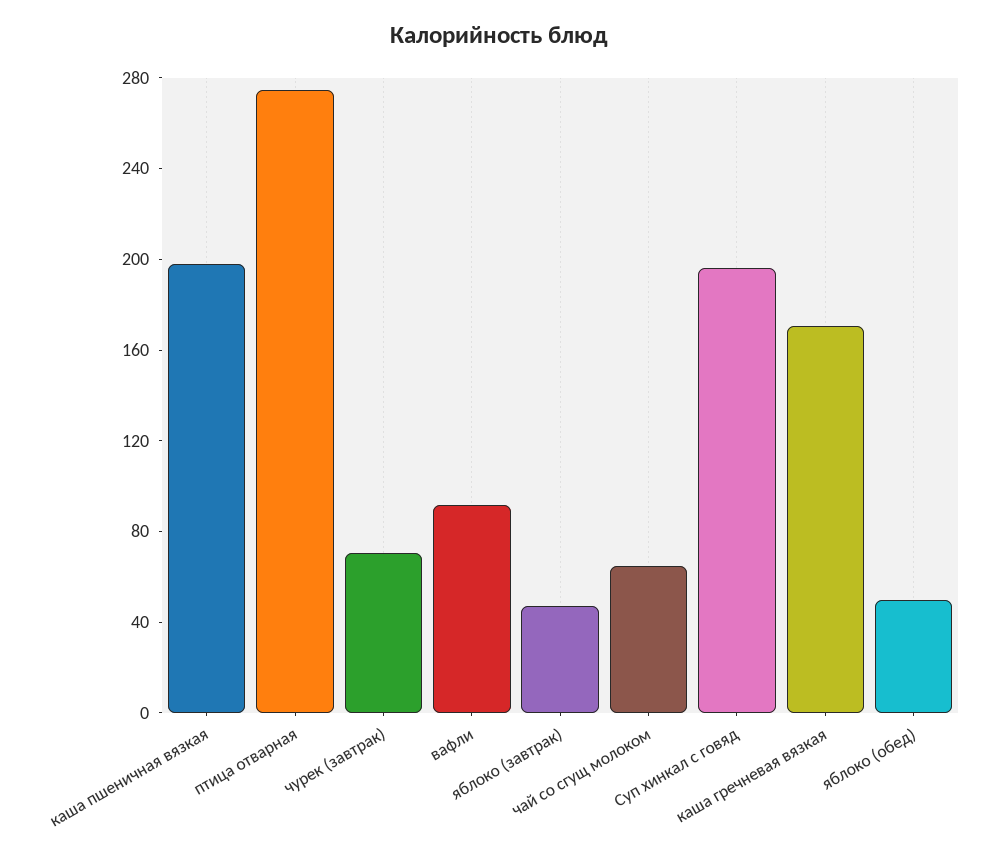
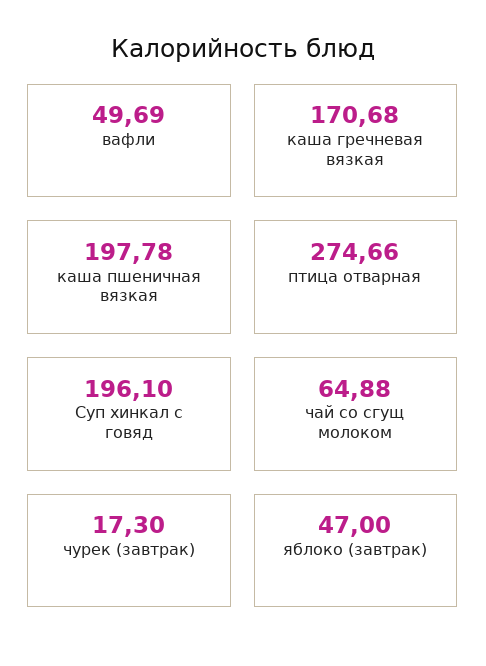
  {
    "каша пшеничная вязкая": 197.78,
    "птица отварная": 274.66,
-   "чурек (завтрак)": 70,
+   "чурек (завтрак)": 17.3,
-   "вафли": 90,
+   "вафли": 49.69,
    "яблоко (завтрак)": 47,
    "чай со сгущ молоком": 64.88,
    "Суп хинкал с говяд": 196.1,
-   "каша гречневая вязкая": 170.68,
+   "каша гречневая вязкая": 170.68
-   "яблоко (обед)": 50
  }

